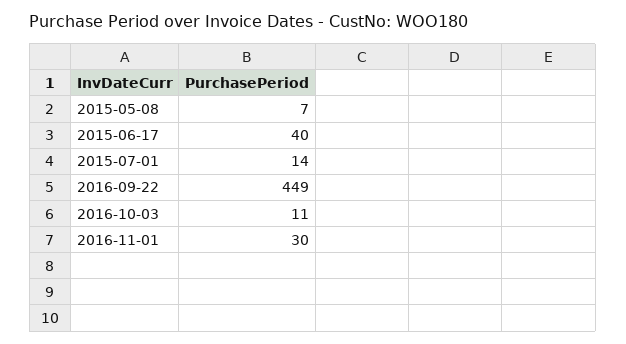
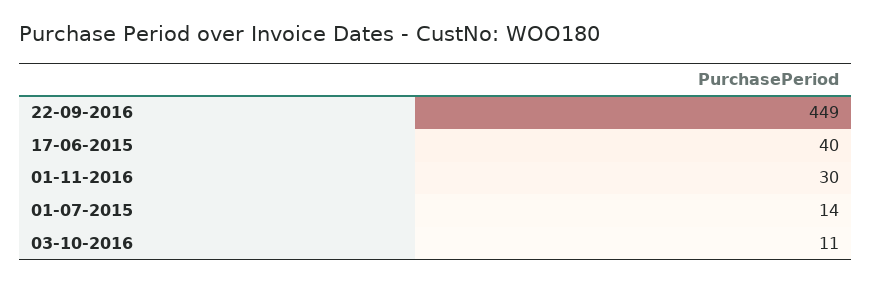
  {
-   "2015-05-08": 7,
    "2015-06-17": 40,
    "2015-07-01": 14,
    "2016-09-22": 449,
    "2016-10-03": 11,
    "2016-11-01": 30
  }

